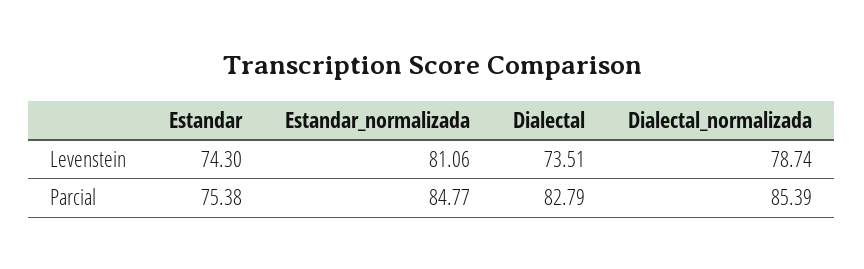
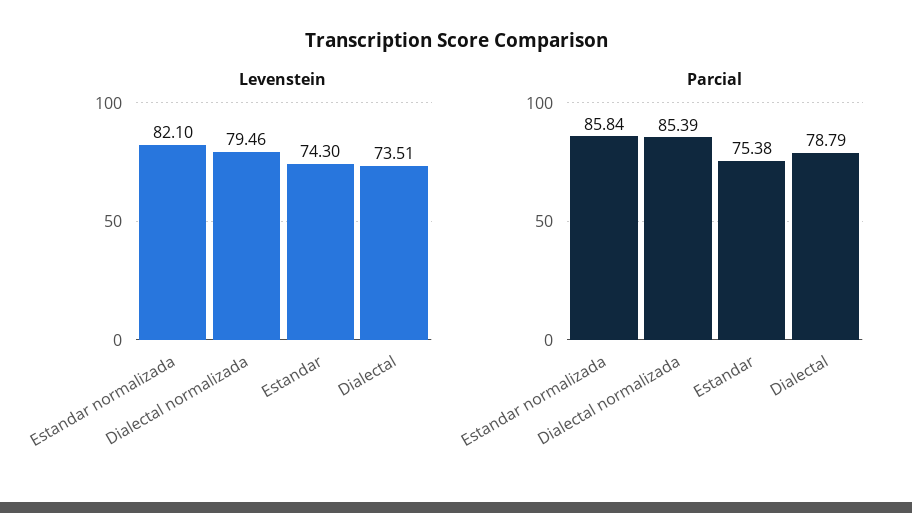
  {
    "Levenstein": {
      "Estandar": 74.3,
-     "Estandar_normalizada": 81.06,
+     "Estandar_normalizada": 82.1,
      "Dialectal": 73.51,
-     "Dialectal_normalizada": 78.74
+     "Dialectal_normalizada": 79.46
    },
    "Parcial": {
      "Estandar": 75.38,
-     "Estandar_normalizada": 84.77,
+     "Estandar_normalizada": 85.84,
-     "Dialectal": 82.79,
+     "Dialectal": 78.79,
      "Dialectal_normalizada": 85.39
    }
  }

